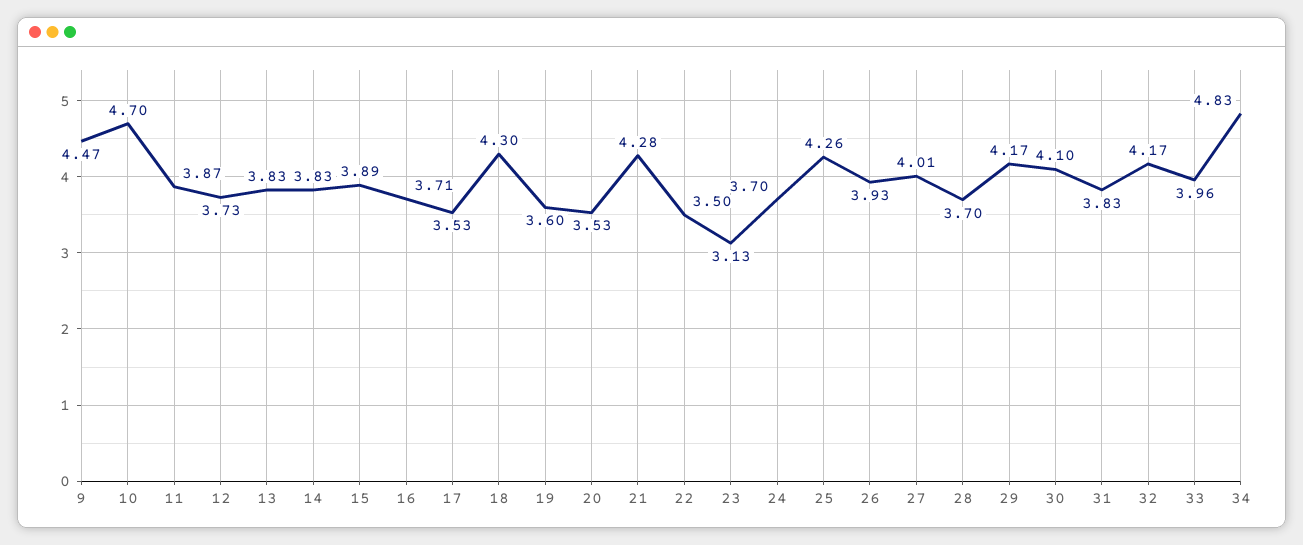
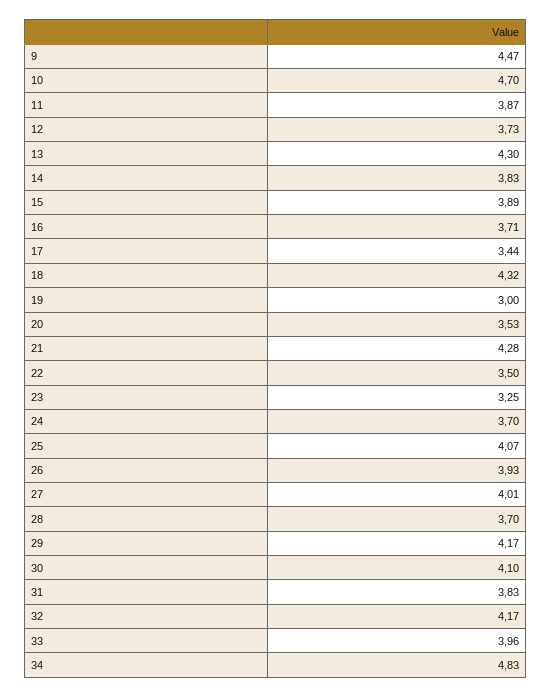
  {
    "9": 4.47,
    "10": 4.7,
    "11": 3.87,
    "12": 3.73,
-   "13": 3.83,
+   "13": 4.3,
    "14": 3.83,
    "15": 3.89,
    "16": 3.71,
-   "17": 3.53,
+   "17": 3.44,
-   "18": 4.3,
+   "18": 4.32,
-   "19": 3.6,
+   "19": 3,
    "20": 3.53,
    "21": 4.28,
    "22": 3.5,
-   "23": 3.13,
+   "23": 3.25,
    "24": 3.7,
-   "25": 4.26,
+   "25": 4.07,
    "26": 3.93,
    "27": 4.01,
    "28": 3.7,
    "29": 4.17,
    "30": 4.1,
    "31": 3.83,
    "32": 4.17,
    "33": 3.96,
    "34": 4.83
  }

